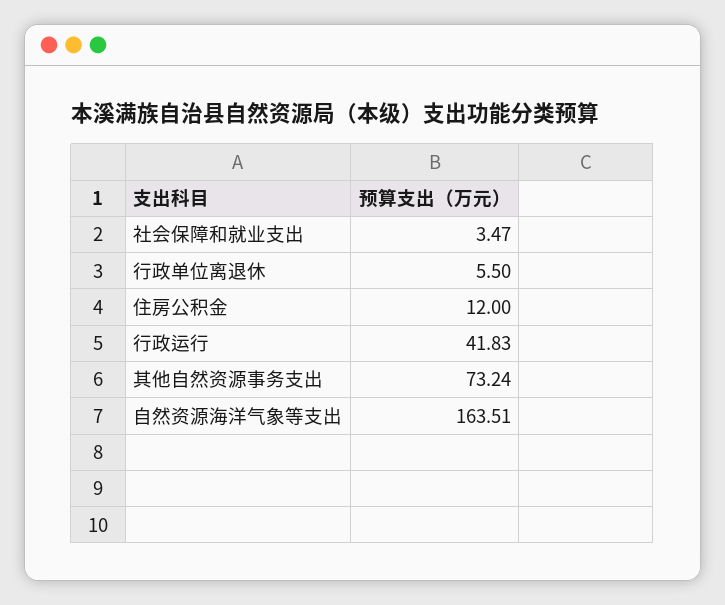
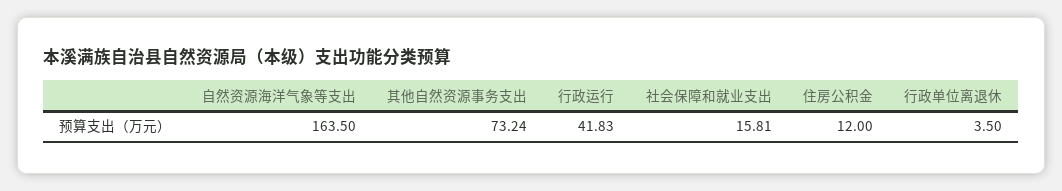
  {
-   "社会保障和就业支出": 3.47,
+   "社会保障和就业支出": 15.81,
-   "行政单位离退休": 5.5,
+   "行政单位离退休": 3.5,
    "住房公积金": 12,
    "行政运行": 41.83,
    "其他自然资源事务支出": 73.24,
-   "自然资源海洋气象等支出": 163.51
+   "自然资源海洋气象等支出": 163.5
  }

